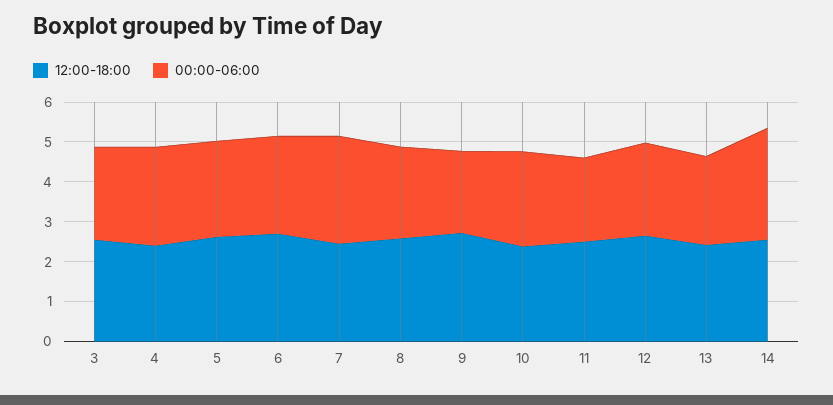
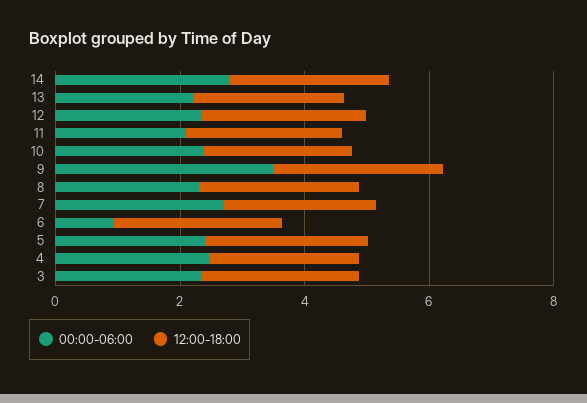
  {
    "12:00-18:00": {
      "3": 2.5,
      "4": 2.5,
      "5": 2.5,
      "6": 2.75,
      "7": 2.5,
      "8": 2.5,
      "9": 2.75,
      "10": 2.5,
      "11": 2.5,
      "12": 2.75,
      "13": 2.5,
      "14": 2.5
    },
    "00:00-06:00": {
      "3": 2.25,
      "4": 2.5,
      "5": 2.5,
-     "6": 2.5,
+     "6": 1,
      "7": 2.75,
      "8": 2.25,
-     "9": 2,
+     "9": 3.5,
      "10": 2.5,
      "11": 2,
      "12": 2.25,
      "13": 2.25,
      "14": 2.75
    }
  }

